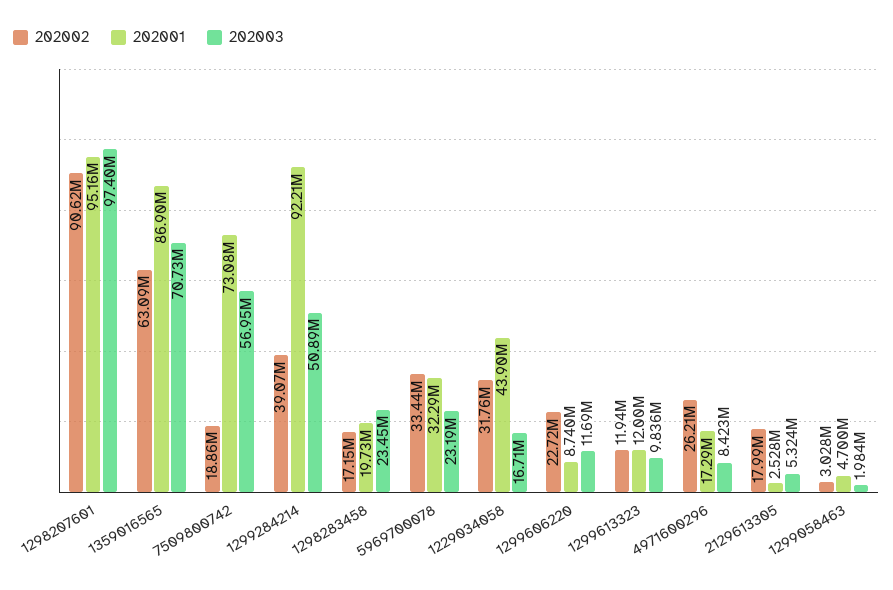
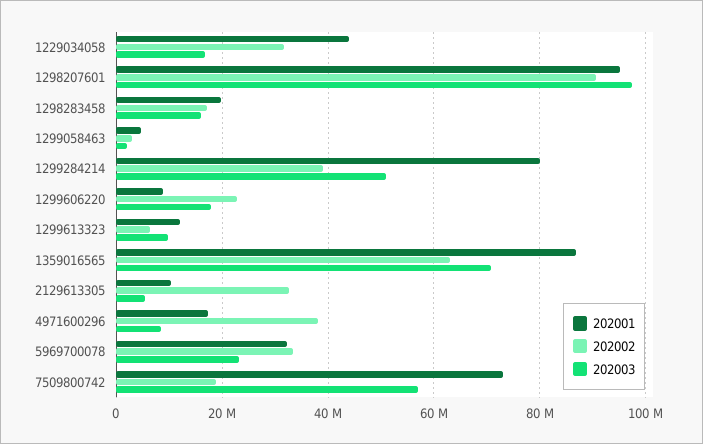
  {
    "202002": {
      "1298207601": 90620000,
      "1359016565": 63090000,
      "7509800742": 18860000,
      "1299284214": 39070000,
      "1298283458": 17150000,
      "5969700078": 33440000,
      "1229034058": 31760000,
      "1299606220": 22720000,
-     "1299613323": 11940000,
+     "1299613323": 6000000,
-     "4971600296": 26210000,
+     "4971600296": 38000000,
-     "2129613305": 17990000,
+     "2129613305": 32000000,
      "1299058463": 3028000
    },
    "202001": {
      "1298207601": 95160000,
      "1359016565": 86900000,
      "7509800742": 73080000,
-     "1299284214": 92210000,
+     "1299284214": 80000000,
      "1298283458": 19730000,
      "5969700078": 32290000,
      "1229034058": 43900000,
      "1299606220": 8740000,
      "1299613323": 12000000,
      "4971600296": 17290000,
-     "2129613305": 2528000,
+     "2129613305": 10000000,
      "1299058463": 4700000
    },
    "202003": {
      "1298207601": 97400000,
      "1359016565": 70730000,
      "7509800742": 56950000,
      "1299284214": 50890000,
-     "1298283458": 23450000,
+     "1298283458": 16000000,
      "5969700078": 23190000,
      "1229034058": 16710000,
-     "1299606220": 11690000,
+     "1299606220": 18000000,
      "1299613323": 9836000,
      "4971600296": 8423000,
      "2129613305": 5324000,
      "1299058463": 1984000
    }
  }

